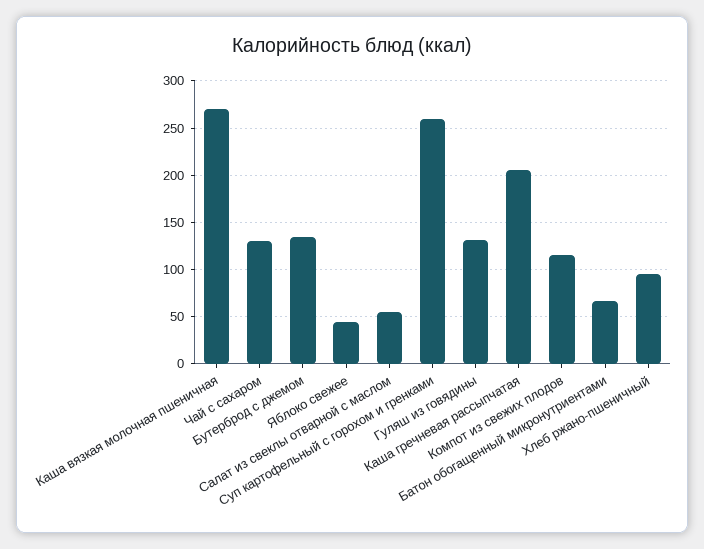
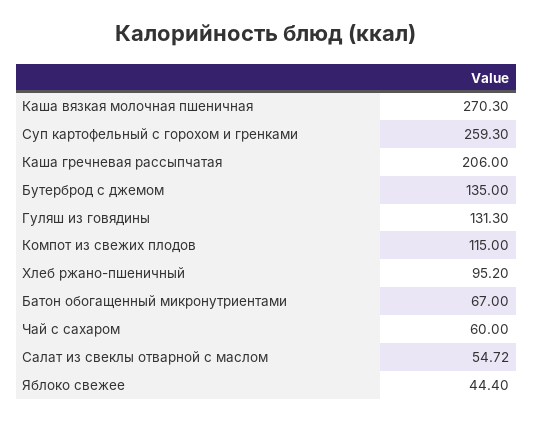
  {
    "Каша вязкая молочная пшеничная": 270.3,
-   "Чай с сахаром": 130,
+   "Чай с сахаром": 60,
    "Бутерброд с джемом": 135,
    "Яблоко свежее": 44.4,
    "Салат из свеклы отварной с маслом": 54.72,
    "Суп картофельный с горохом и гренками": 259.3,
    "Гуляш из говядины": 131.3,
    "Каша гречневая рассыпчатая": 206,
    "Компот из свежих плодов": 115,
    "Батон обогащенный микронутриентами": 67,
    "Хлеб ржано-пшеничный": 95.2
  }

